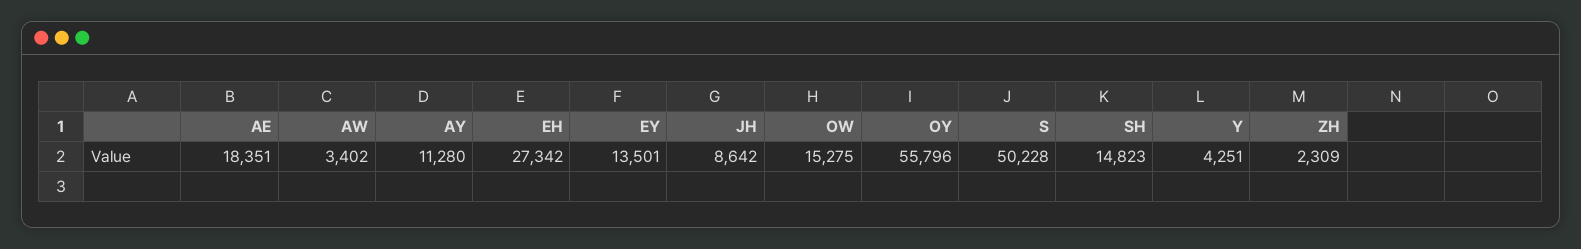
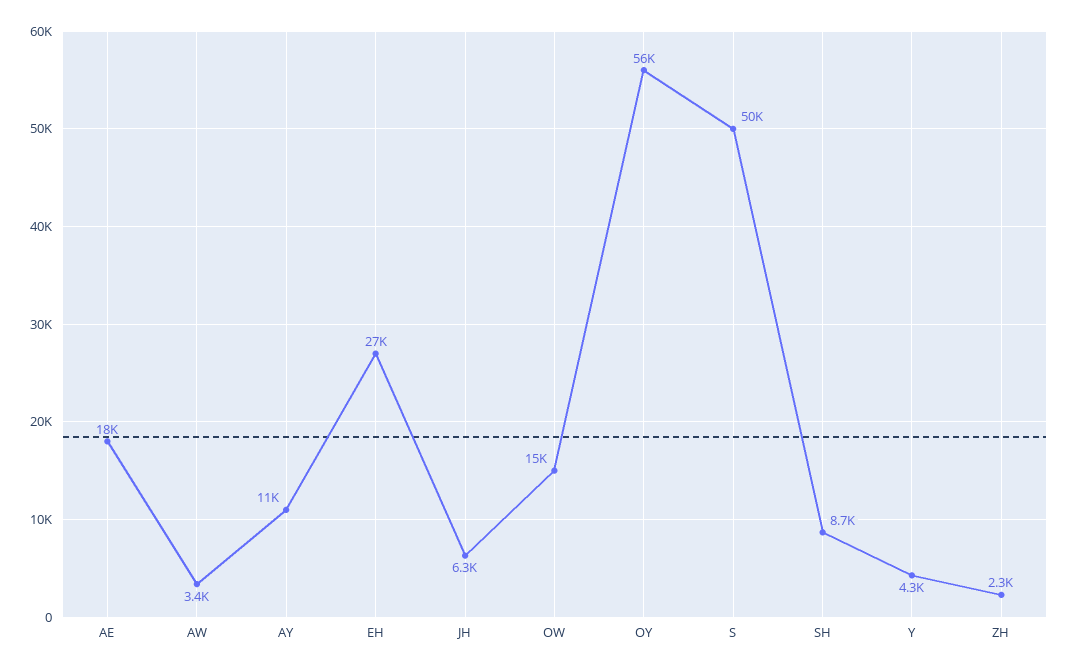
  {
    "AE": 18351,
    "AW": 3402,
    "AY": 11280,
    "EH": 27342,
-   "EY": 13501,
-   "JH": 8642,
+   "JH": 6300,
    "OW": 15275,
    "OY": 55796,
    "S": 50228,
-   "SH": 14823,
+   "SH": 8700,
    "Y": 4251,
    "ZH": 2309
  }

